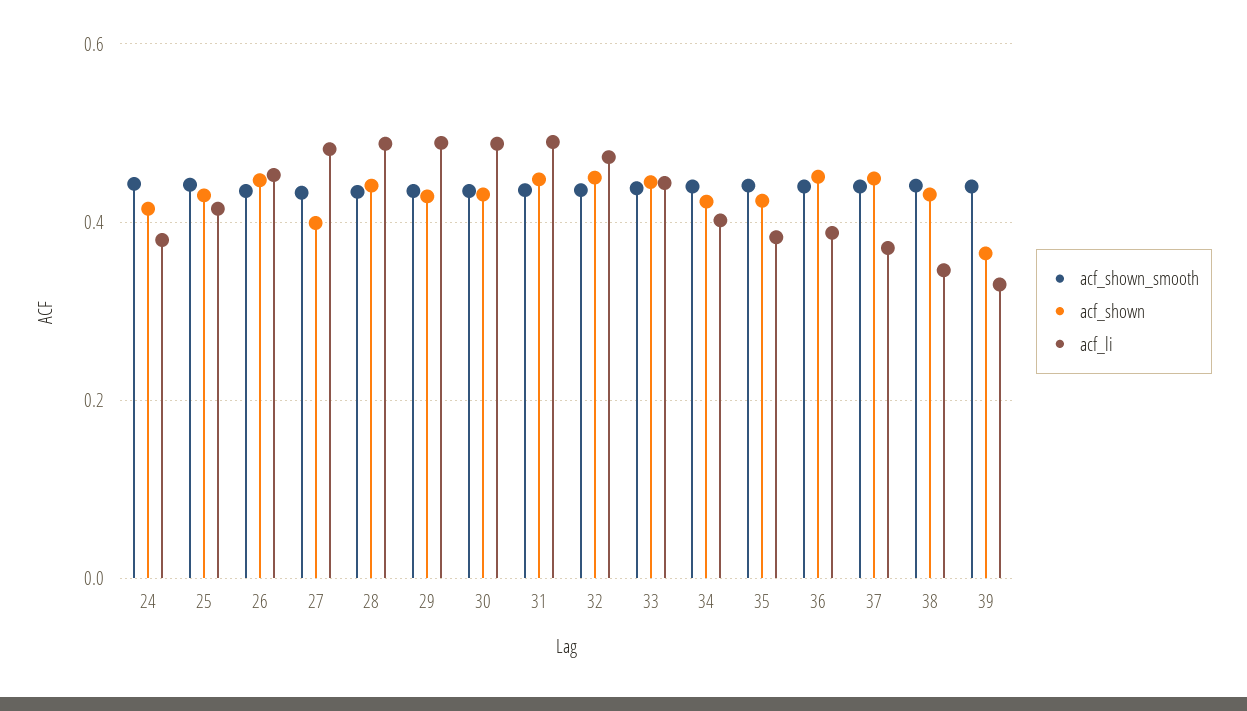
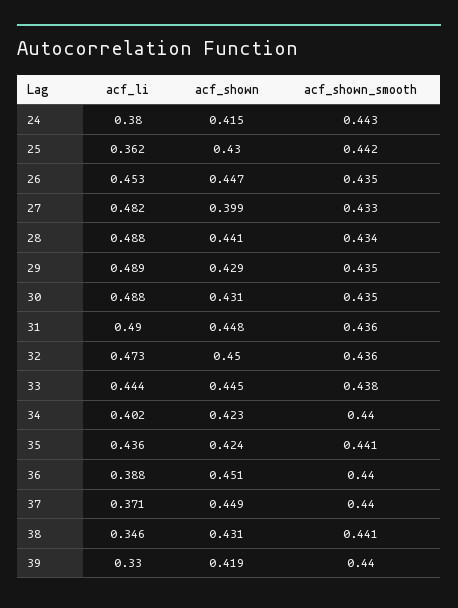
  {
    "acf_shown_smooth": {
      "24": 0.443,
      "25": 0.442,
      "26": 0.435,
      "27": 0.433,
      "28": 0.434,
      "29": 0.435,
      "30": 0.435,
      "31": 0.436,
      "32": 0.436,
      "33": 0.438,
      "34": 0.44,
      "35": 0.441,
      "36": 0.44,
      "37": 0.44,
      "38": 0.441,
      "39": 0.44
    },
    "acf_shown": {
      "24": 0.415,
      "25": 0.43,
      "26": 0.447,
      "27": 0.399,
      "28": 0.441,
      "29": 0.429,
      "30": 0.431,
      "31": 0.448,
      "32": 0.45,
      "33": 0.445,
      "34": 0.423,
      "35": 0.424,
      "36": 0.451,
      "37": 0.449,
      "38": 0.431,
-     "39": 0.36
+     "39": 0.419
    },
    "acf_li": {
      "24": 0.38,
-     "25": 0.42,
+     "25": 0.362,
      "26": 0.453,
      "27": 0.482,
      "28": 0.488,
      "29": 0.489,
      "30": 0.488,
      "31": 0.49,
      "32": 0.473,
      "33": 0.444,
      "34": 0.402,
-     "35": 0.38,
+     "35": 0.436,
      "36": 0.388,
      "37": 0.371,
      "38": 0.346,
      "39": 0.33
    }
  }

